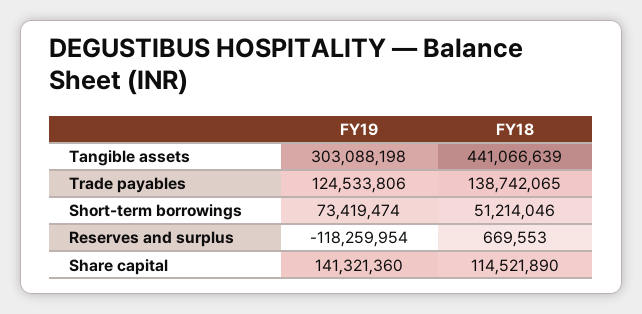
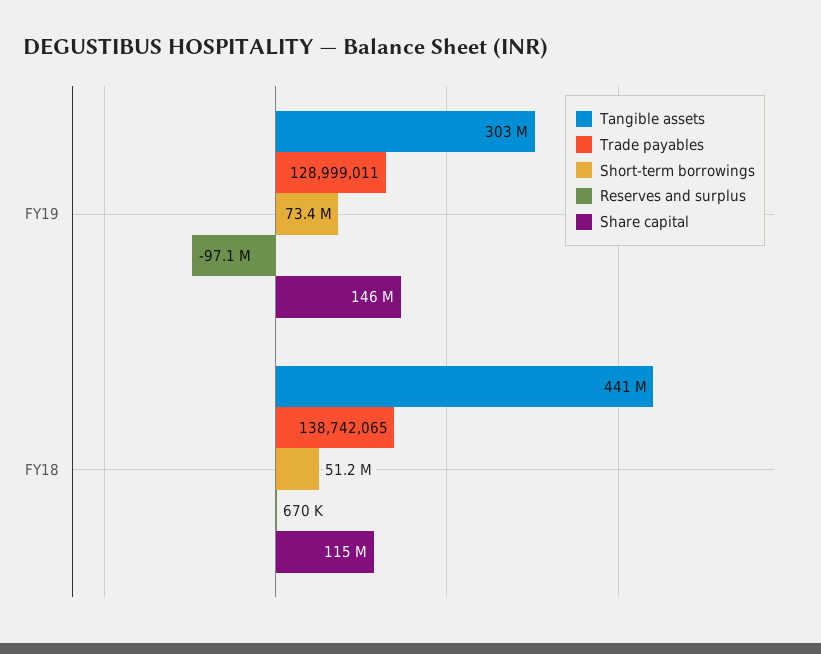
  {
    "Tangible assets": {
      "FY19": 303088198,
      "FY18": 441066639
    },
    "Trade payables": {
-     "FY19": 124533806,
+     "FY19": 128999011,
      "FY18": 138742065
    },
    "Short-term borrowings": {
      "FY19": 73419474,
      "FY18": 51214046
    },
    "Reserves and surplus": {
-     "FY19": -118259954,
+     "FY19": -97100000,
      "FY18": 669553
    },
    "Share capital": {
-     "FY19": 141321360,
+     "FY19": 146000000,
      "FY18": 114521890
    }
  }

